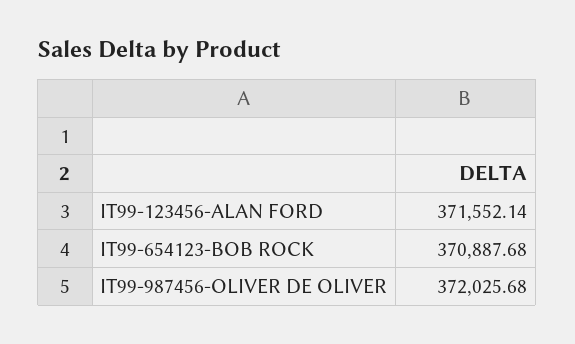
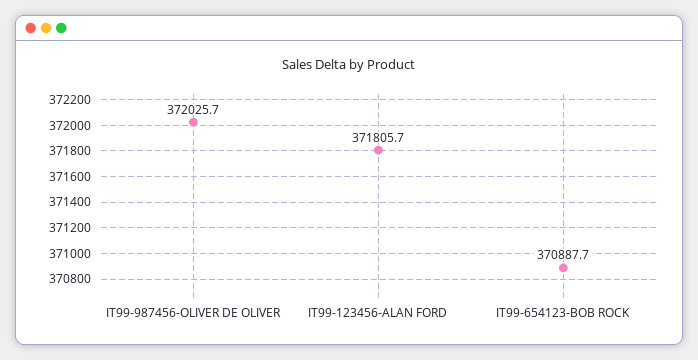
  {
-   "IT99-123456-ALAN FORD": 371552.14,
+   "IT99-123456-ALAN FORD": 371805.7,
    "IT99-654123-BOB ROCK": 370887.68,
    "IT99-987456-OLIVER DE OLIVER": 372025.68
  }

